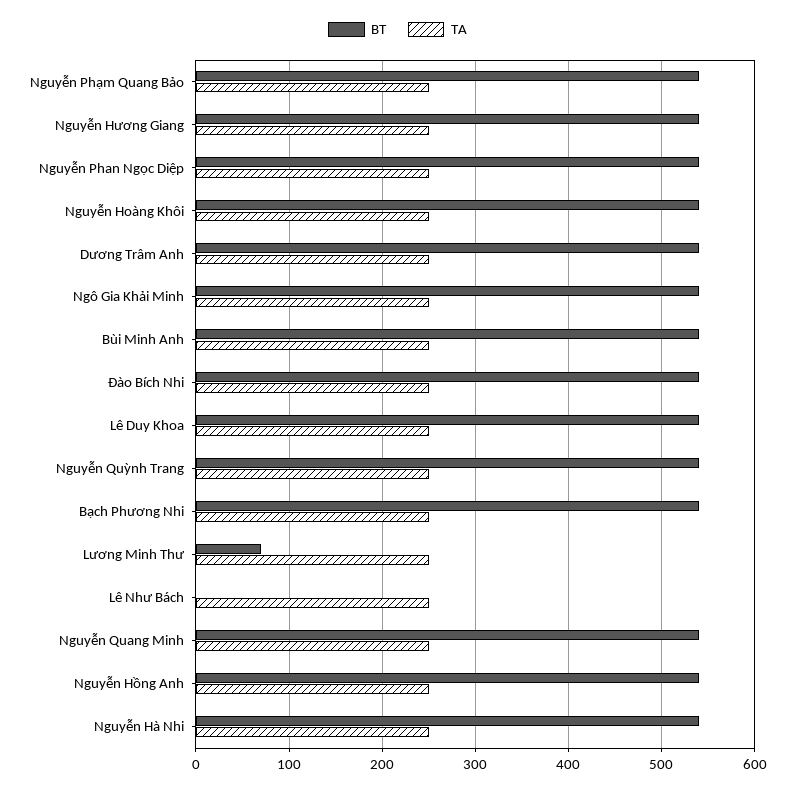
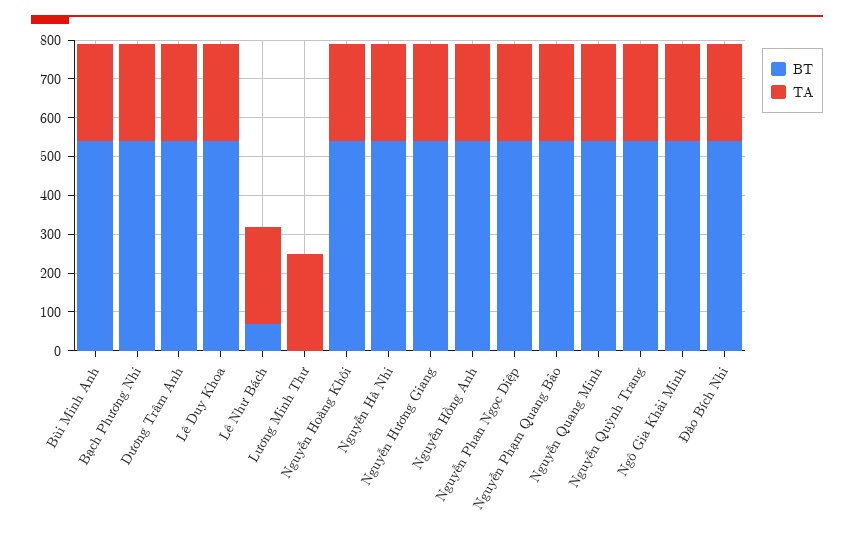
  {
    "BT": {
      "Nguyễn Phạm Quang Bảo": 540,
      "Nguyễn Hương Giang": 540,
      "Nguyễn Phan Ngọc Diệp": 540,
      "Nguyễn Hoàng Khôi": 540,
      "Dương Trâm Anh": 540,
      "Ngô Gia Khải Minh": 540,
      "Bùi Minh Anh": 540,
      "Đào Bích Nhi": 540,
      "Lê Duy Khoa": 540,
      "Nguyễn Quỳnh Trang": 540,
      "Bạch Phương Nhi": 540,
-     "Lương Minh Thư": 70,
+     "Lương Minh Thư": 0,
-     "Lê Như Bách": 0,
+     "Lê Như Bách": 75,
      "Nguyễn Quang Minh": 540,
      "Nguyễn Hồng Anh": 540,
      "Nguyễn Hà Nhi": 540
    },
    "TA": {
      "Nguyễn Phạm Quang Bảo": 250,
      "Nguyễn Hương Giang": 250,
      "Nguyễn Phan Ngọc Diệp": 250,
      "Nguyễn Hoàng Khôi": 250,
      "Dương Trâm Anh": 250,
      "Ngô Gia Khải Minh": 250,
      "Bùi Minh Anh": 250,
      "Đào Bích Nhi": 250,
      "Lê Duy Khoa": 250,
      "Nguyễn Quỳnh Trang": 250,
      "Bạch Phương Nhi": 250,
      "Lương Minh Thư": 250,
      "Lê Như Bách": 250,
      "Nguyễn Quang Minh": 250,
      "Nguyễn Hồng Anh": 250,
      "Nguyễn Hà Nhi": 250
    }
  }

